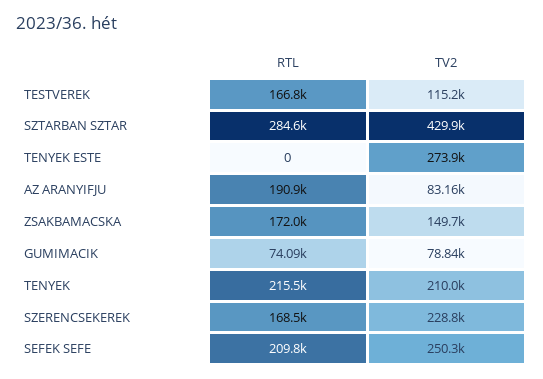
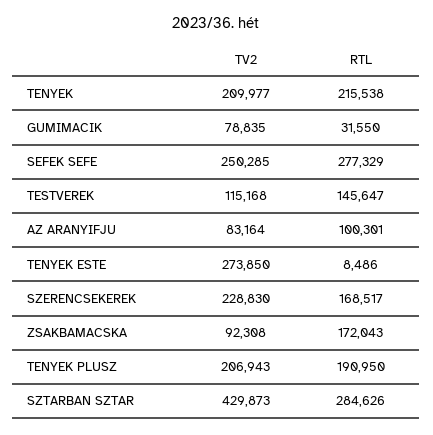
  {
    "RTL": {
-     "TESTVEREK": 166800,
+     "TESTVEREK": 145647,
      "SZTARBAN SZTAR": 284626,
-     "TENYEK ESTE": 0,
+     "TENYEK ESTE": 8486,
-     "AZ ARANYIFJU": 190900,
+     "AZ ARANYIFJU": 100301,
      "ZSAKBAMACSKA": 172043,
-     "GUMIMACIK": 74090,
+     "GUMIMACIK": 31550,
      "TENYEK": 215538,
      "SZERENCSEKEREK": 168517,
-     "SEFEK SEFE": 209800
+     "SEFEK SEFE": 277329,
+     "TENYEK PLUSZ": 190950
    },
    "TV2": {
      "TESTVEREK": 115168,
      "SZTARBAN SZTAR": 429873,
      "TENYEK ESTE": 273850,
      "AZ ARANYIFJU": 83164,
-     "ZSAKBAMACSKA": 149700,
+     "ZSAKBAMACSKA": 92308,
      "GUMIMACIK": 78835,
      "TENYEK": 209977,
      "SZERENCSEKEREK": 228830,
-     "SEFEK SEFE": 250285
+     "SEFEK SEFE": 250285,
+     "TENYEK PLUSZ": 206943
    }
  }

